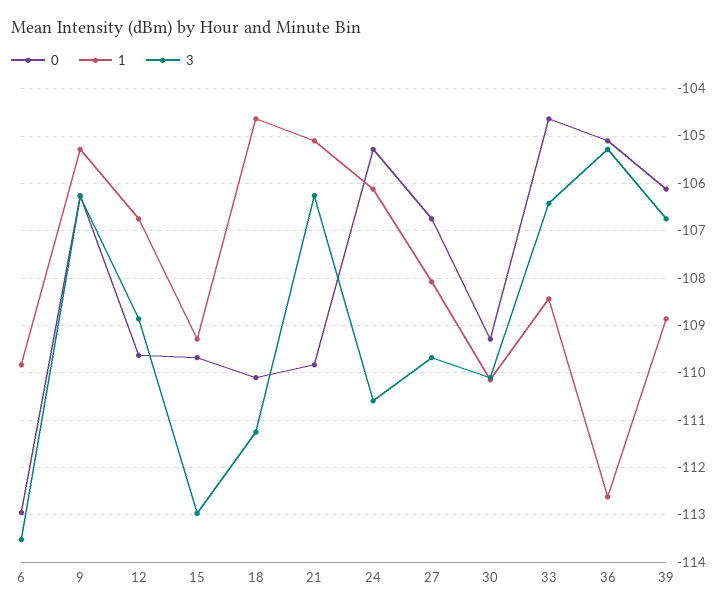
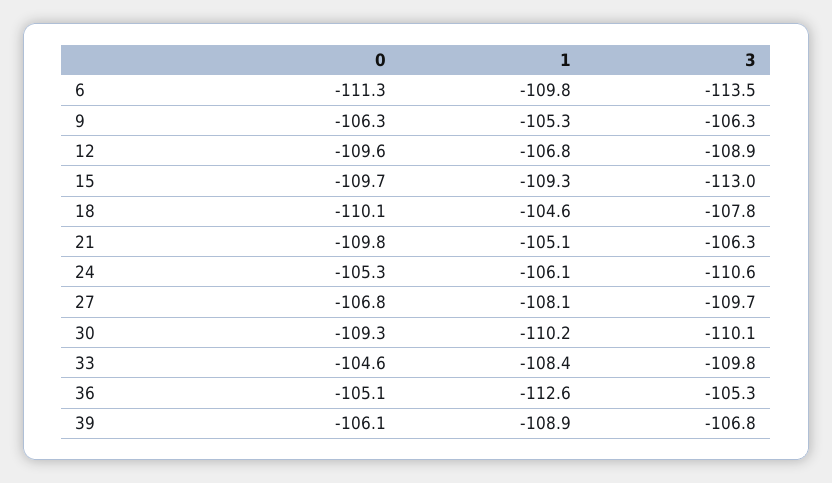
  {
    "0": {
-     "6": -113,
+     "6": -111.3,
      "9": -106.3,
      "12": -109.6,
      "15": -109.7,
      "18": -110.1,
      "21": -109.8,
      "24": -105.3,
      "27": -106.8,
      "30": -109.3,
      "33": -104.6,
      "36": -105.1,
      "39": -106.1
    },
    "1": {
      "6": -109.8,
      "9": -105.3,
      "12": -106.8,
      "15": -109.3,
      "18": -104.6,
      "21": -105.1,
      "24": -106.1,
      "27": -108.1,
      "30": -110.2,
      "33": -108.4,
      "36": -112.6,
      "39": -108.9
    },
    "3": {
      "6": -113.5,
      "9": -106.3,
      "12": -108.9,
      "15": -113,
-     "18": -111.2,
+     "18": -107.8,
      "21": -106.3,
      "24": -110.6,
      "27": -109.7,
      "30": -110.1,
-     "33": -106.4,
+     "33": -109.8,
      "36": -105.3,
      "39": -106.8
    }
  }

